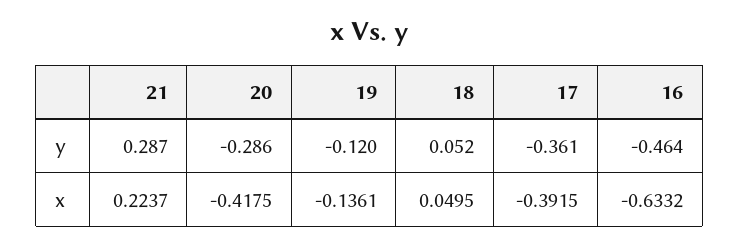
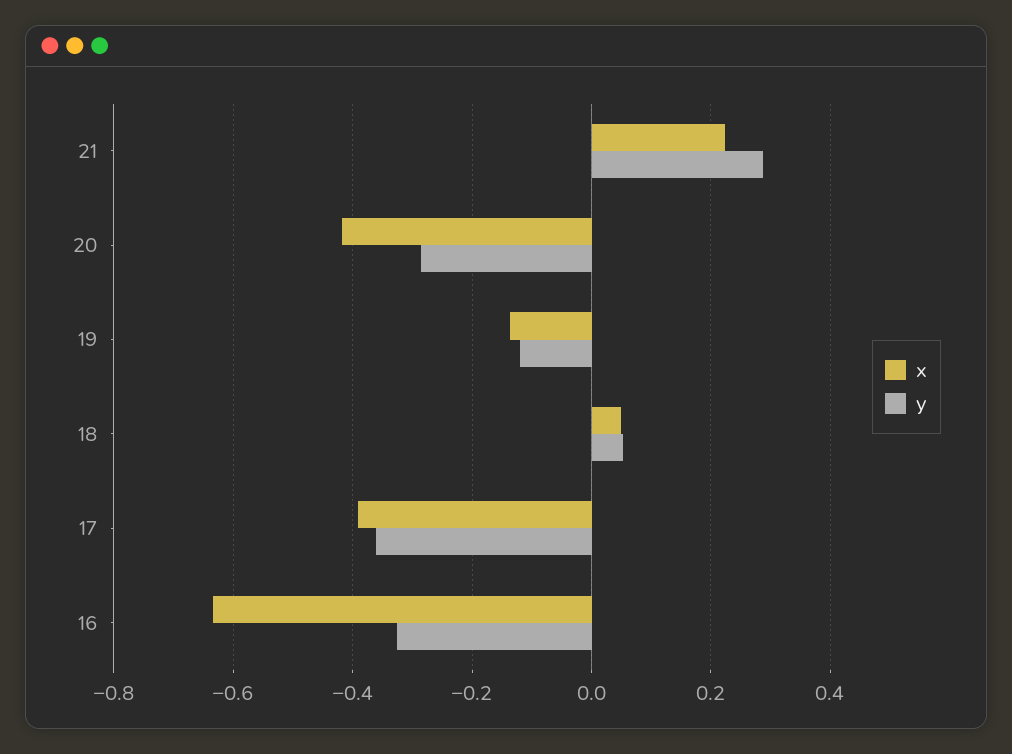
  {
    "y": {
      "21": 0.287,
      "20": -0.286,
      "19": -0.12,
      "18": 0.052,
      "17": -0.361,
-     "16": -0.464
+     "16": -0.32
    },
    "x": {
      "21": 0.2237,
      "20": -0.4175,
      "19": -0.1361,
      "18": 0.0495,
      "17": -0.3915,
      "16": -0.6332
    }
  }

